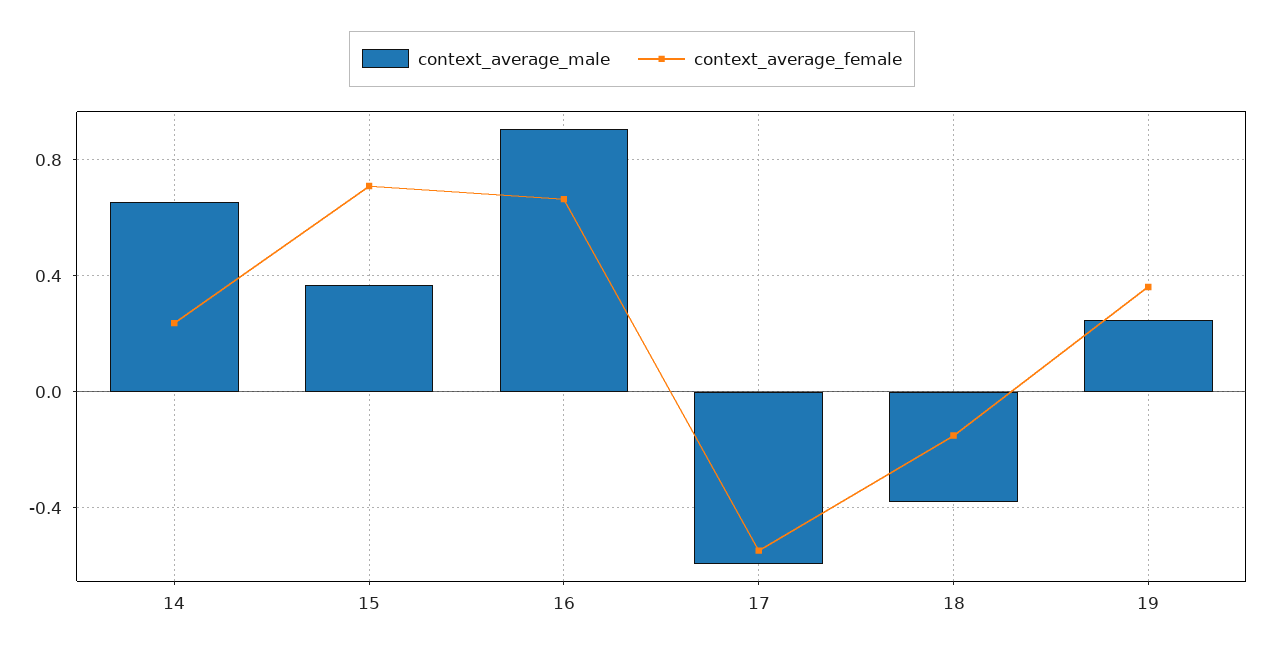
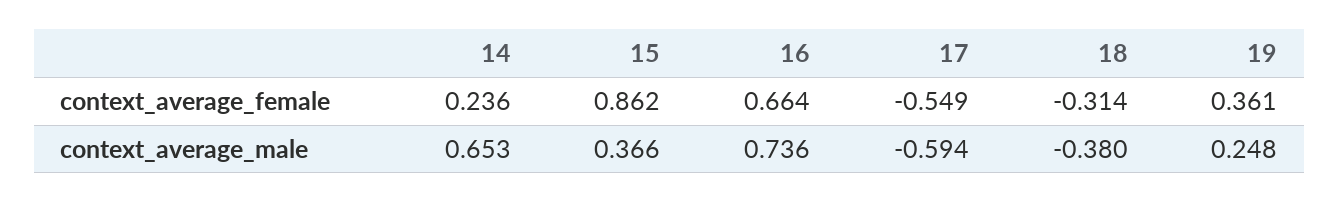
  {
    "context_average_male": {
      "14": 0.653,
      "15": 0.366,
-     "16": 0.9,
+     "16": 0.736,
      "17": -0.594,
      "18": -0.38,
      "19": 0.248
    },
    "context_average_female": {
      "14": 0.236,
-     "15": 0.7,
+     "15": 0.862,
      "16": 0.664,
      "17": -0.549,
-     "18": -0.15,
+     "18": -0.314,
      "19": 0.361
    }
  }

